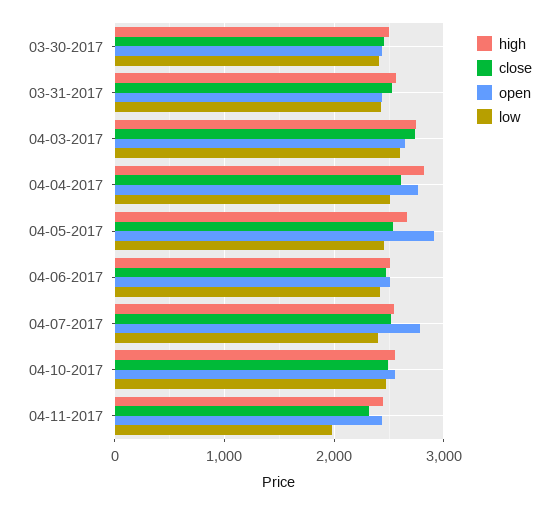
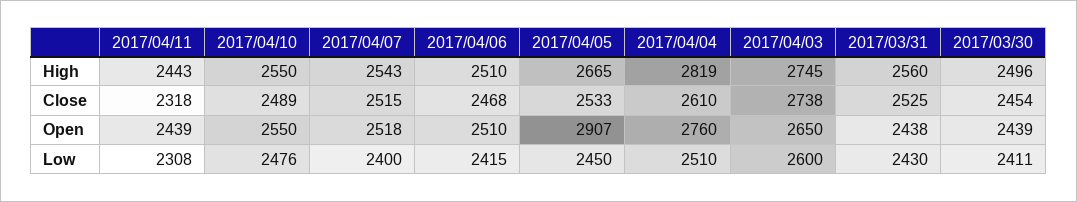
  {
    "high": {
      "03-30-2017": 2496,
      "03-31-2017": 2560,
      "04-03-2017": 2745,
      "04-04-2017": 2819,
      "04-05-2017": 2665,
      "04-06-2017": 2510,
      "04-07-2017": 2543,
      "04-10-2017": 2550,
      "04-11-2017": 2443
    },
    "close": {
      "03-30-2017": 2454,
      "03-31-2017": 2525,
      "04-03-2017": 2738,
      "04-04-2017": 2610,
      "04-05-2017": 2533,
      "04-06-2017": 2468,
      "04-07-2017": 2515,
      "04-10-2017": 2489,
      "04-11-2017": 2318
    },
    "open": {
      "03-30-2017": 2439,
      "03-31-2017": 2438,
      "04-03-2017": 2650,
      "04-04-2017": 2760,
      "04-05-2017": 2907,
      "04-06-2017": 2510,
-     "04-07-2017": 2800,
+     "04-07-2017": 2518,
      "04-10-2017": 2550,
      "04-11-2017": 2439
    },
    "low": {
      "03-30-2017": 2411,
      "03-31-2017": 2430,
      "04-03-2017": 2600,
      "04-04-2017": 2510,
      "04-05-2017": 2450,
      "04-06-2017": 2415,
      "04-07-2017": 2400,
      "04-10-2017": 2476,
-     "04-11-2017": 2000
+     "04-11-2017": 2308
    }
  }

